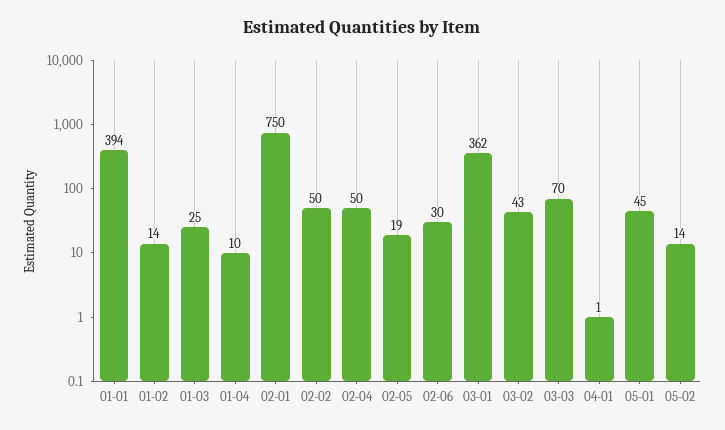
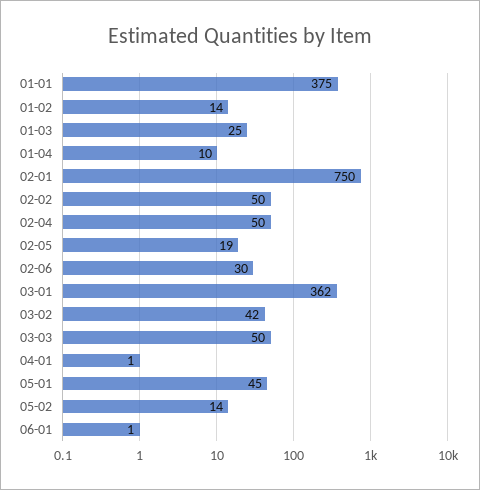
  {
-   "01-01": 394,
+   "01-01": 375,
    "01-02": 14,
    "01-03": 25,
    "01-04": 10,
    "02-01": 750,
    "02-02": 50,
    "02-04": 50,
    "02-05": 19,
    "02-06": 30,
    "03-01": 362,
-   "03-02": 43,
+   "03-02": 42,
-   "03-03": 70,
+   "03-03": 50,
    "04-01": 1,
    "05-01": 45,
-   "05-02": 14
+   "05-02": 14,
+   "06-01": 1
  }

